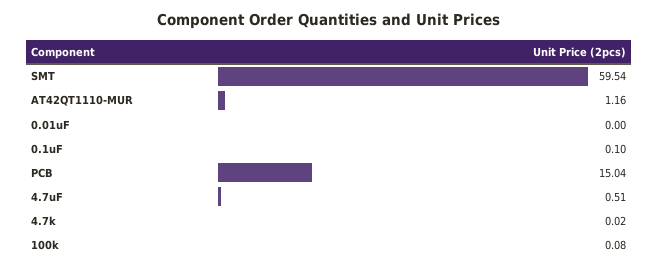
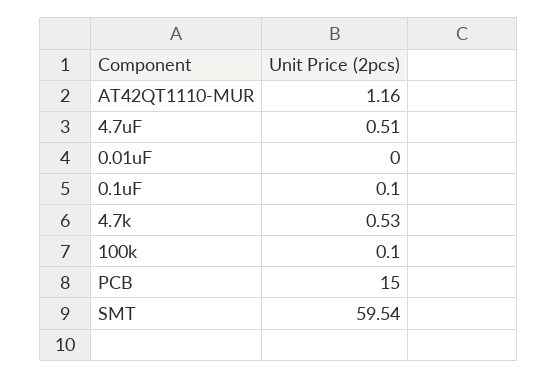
  {
    "SMT": 59.54,
    "AT42QT1110-MUR": 1.16,
    "0.01uF": 0,
    "0.1uF": 0.1,
-   "PCB": 15.04,
+   "PCB": 15,
    "4.7uF": 0.51,
-   "4.7k": 0.02,
+   "4.7k": 0.53,
-   "100k": 0.08
+   "100k": 0.1
  }

